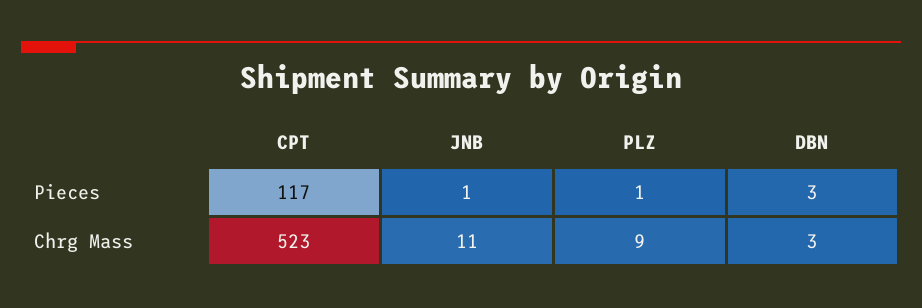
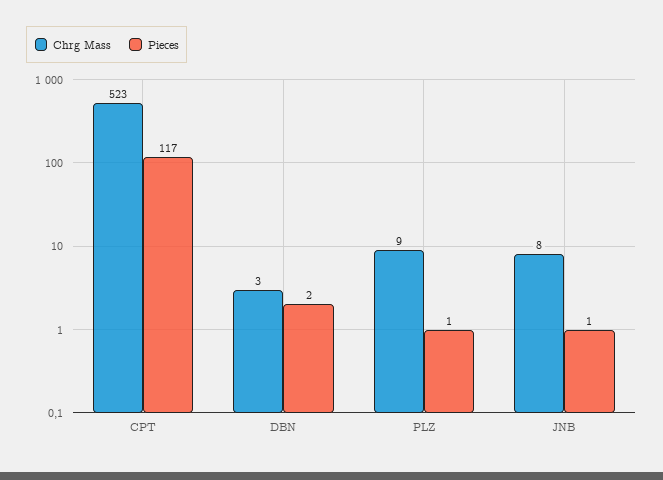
  {
    "Pieces": {
      "CPT": 117,
      "JNB": 1,
      "PLZ": 1,
-     "DBN": 3
+     "DBN": 2
    },
    "Chrg Mass": {
      "CPT": 523,
-     "JNB": 11,
+     "JNB": 8,
      "PLZ": 9,
      "DBN": 3
    }
  }

